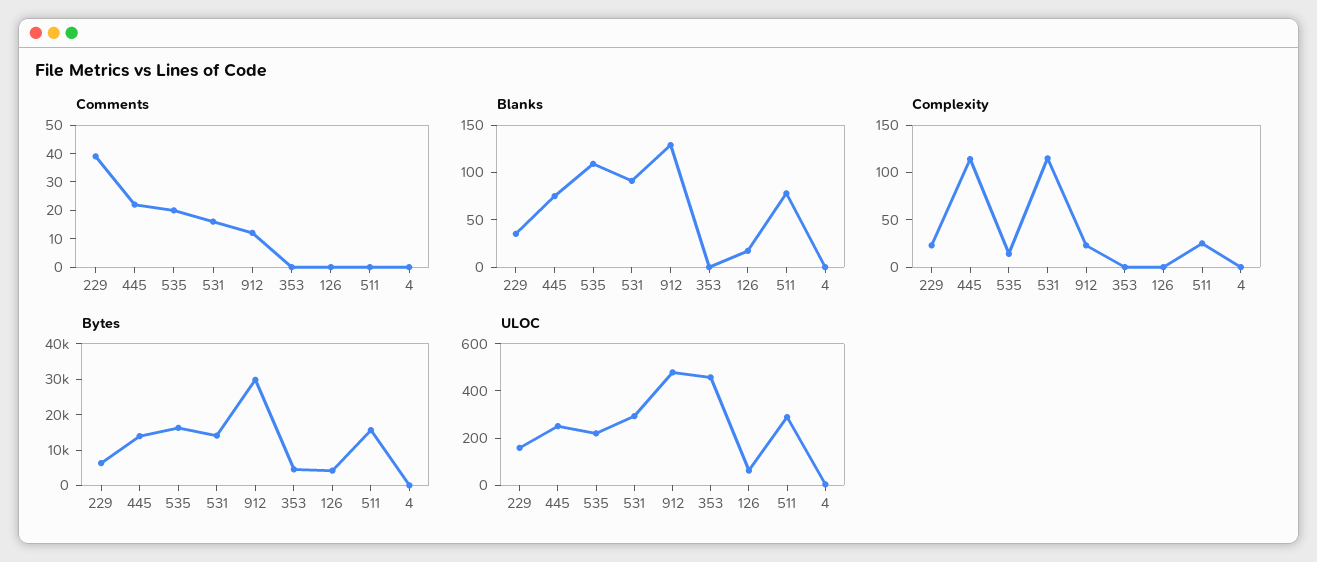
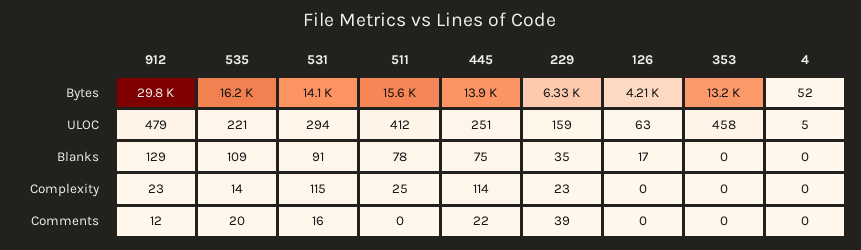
  {
    "Comments": {
      "229": 39,
      "445": 22,
      "535": 20,
      "531": 16,
      "912": 12,
      "353": 0,
      "126": 0,
      "511": 0,
      "4": 0
    },
    "Blanks": {
      "229": 35,
      "445": 75,
      "535": 109,
      "531": 91,
      "912": 129,
      "353": 0,
      "126": 17,
      "511": 78,
      "4": 0
    },
    "Complexity": {
      "229": 23,
      "445": 114,
      "535": 14,
      "531": 115,
      "912": 23,
      "353": 0,
      "126": 0,
      "511": 25,
      "4": 0
    },
    "Bytes": {
      "229": 6330,
      "445": 13900,
      "535": 16200,
      "531": 14100,
      "912": 29800,
-     "353": 5000,
+     "353": 13200,
      "126": 4210,
      "511": 15600,
      "4": 52
    },
    "ULOC": {
      "229": 159,
      "445": 251,
      "535": 221,
      "531": 294,
      "912": 479,
      "353": 458,
      "126": 63,
-     "511": 300,
+     "511": 412,
      "4": 5
    }
  }

